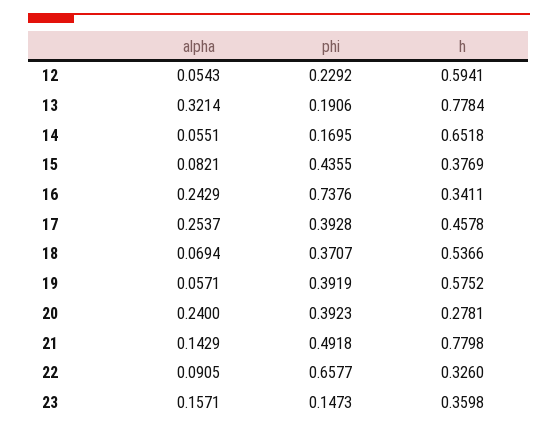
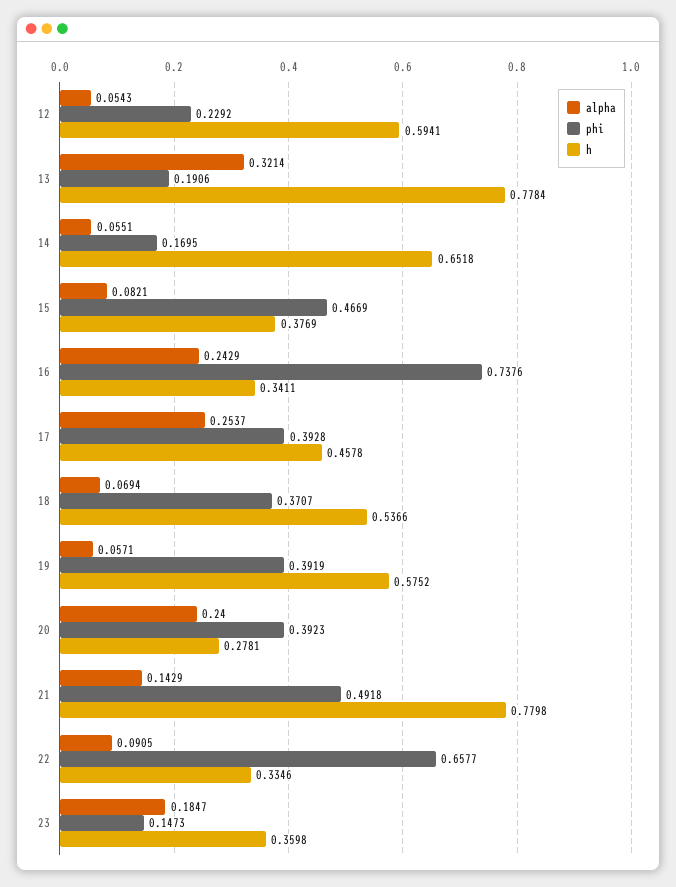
  {
    "alpha": {
      "12": 0.0543,
      "13": 0.3214,
      "14": 0.0551,
      "15": 0.0821,
      "16": 0.2429,
      "17": 0.2537,
      "18": 0.0694,
      "19": 0.0571,
      "20": 0.24,
      "21": 0.1429,
      "22": 0.0905,
-     "23": 0.1571
+     "23": 0.1847
    },
    "phi": {
      "12": 0.2292,
      "13": 0.1906,
      "14": 0.1695,
-     "15": 0.4355,
+     "15": 0.4669,
      "16": 0.7376,
      "17": 0.3928,
      "18": 0.3707,
      "19": 0.3919,
      "20": 0.3923,
      "21": 0.4918,
      "22": 0.6577,
      "23": 0.1473
    },
    "h": {
      "12": 0.5941,
      "13": 0.7784,
      "14": 0.6518,
      "15": 0.3769,
      "16": 0.3411,
      "17": 0.4578,
      "18": 0.5366,
      "19": 0.5752,
      "20": 0.2781,
      "21": 0.7798,
-     "22": 0.326,
+     "22": 0.3346,
      "23": 0.3598
    }
  }

